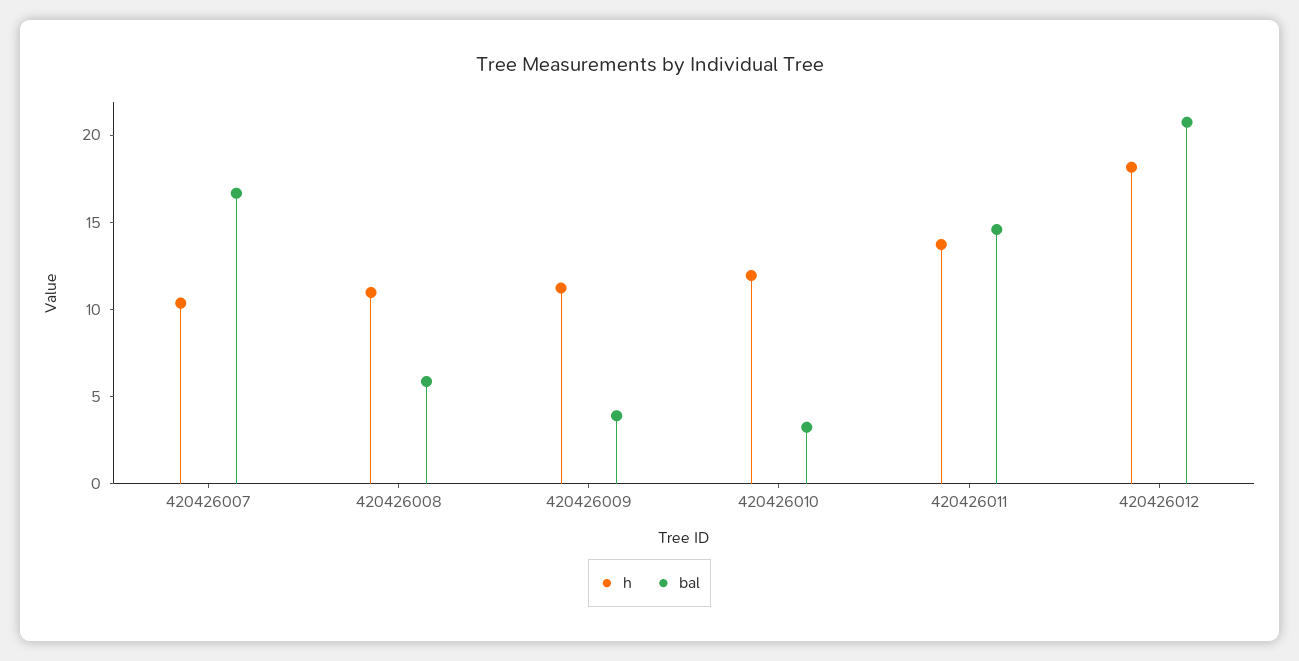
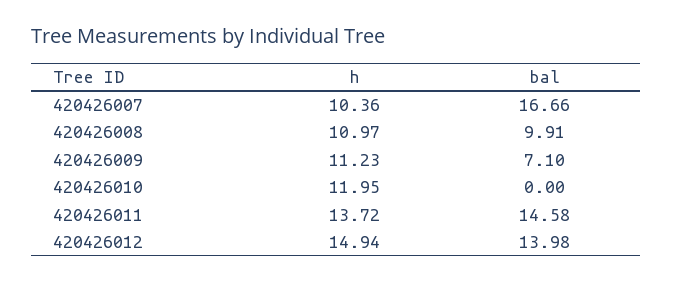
  {
    "h": {
      "420426007": 10.36,
      "420426008": 10.97,
      "420426009": 11.23,
      "420426010": 11.95,
      "420426011": 13.72,
-     "420426012": 18
+     "420426012": 14.94
    },
    "bal": {
      "420426007": 16.66,
-     "420426008": 6,
+     "420426008": 9.91,
-     "420426009": 4,
+     "420426009": 7.1,
-     "420426010": 3,
+     "420426010": 0,
      "420426011": 14.58,
-     "420426012": 21
+     "420426012": 13.98
    }
  }

